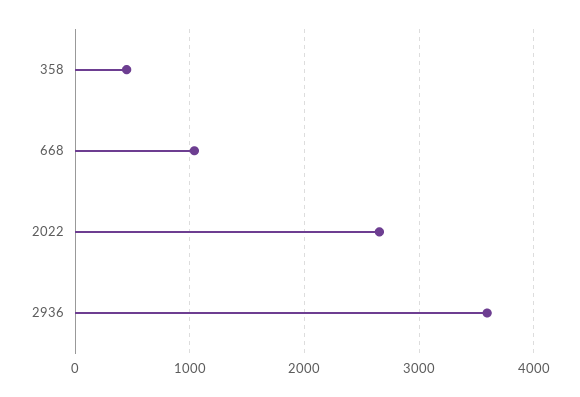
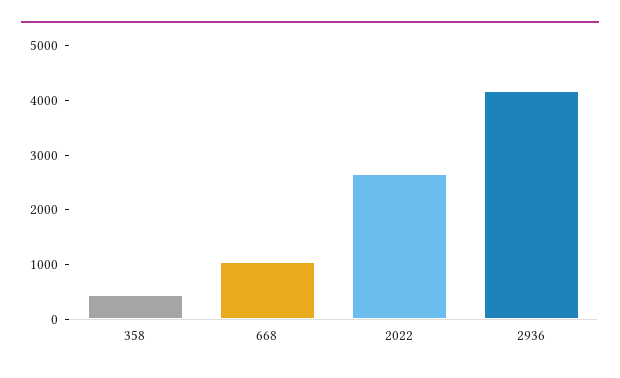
  {
    "358": 500,
    "668": 1000,
    "2022": 2700,
-   "2936": 3600
+   "2936": 4200
  }

